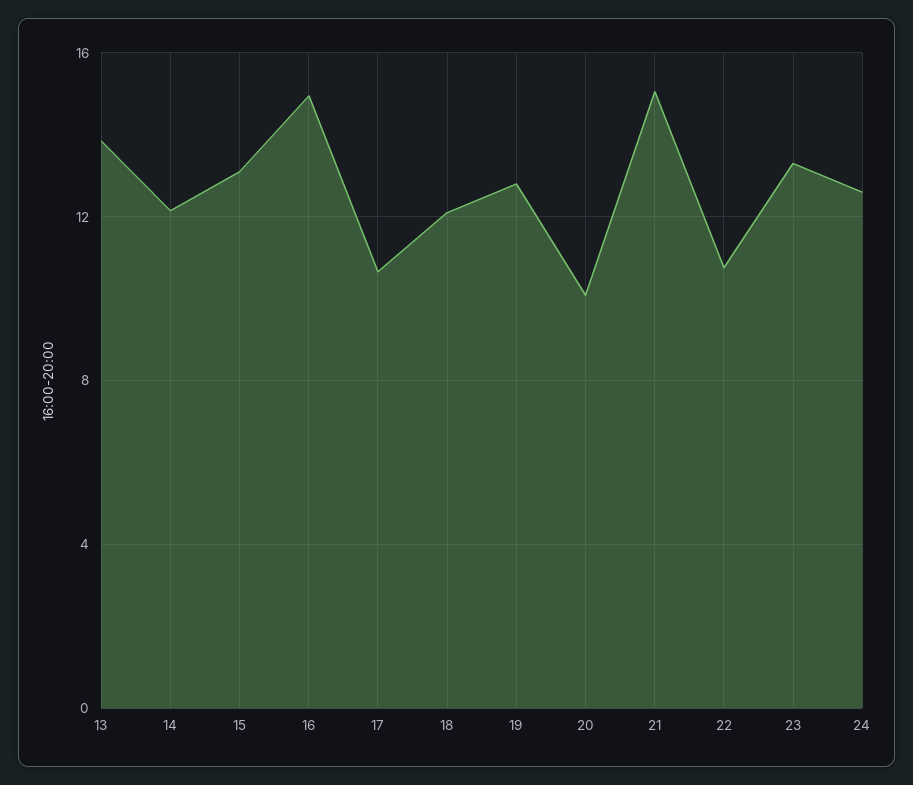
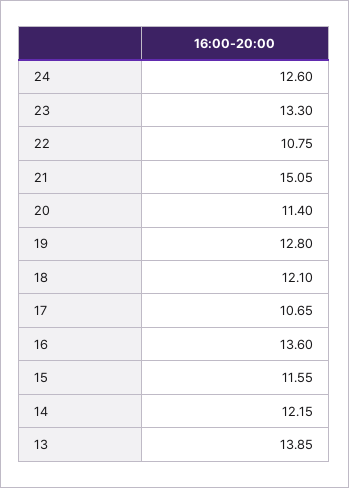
  {
    "13": 13.85,
    "14": 12.15,
-   "15": 13,
+   "15": 11.55,
-   "16": 15,
+   "16": 13.6,
    "17": 10.65,
    "18": 12.1,
    "19": 12.8,
-   "20": 10,
+   "20": 11.4,
    "21": 15.05,
    "22": 10.75,
    "23": 13.3,
    "24": 12.6
  }

